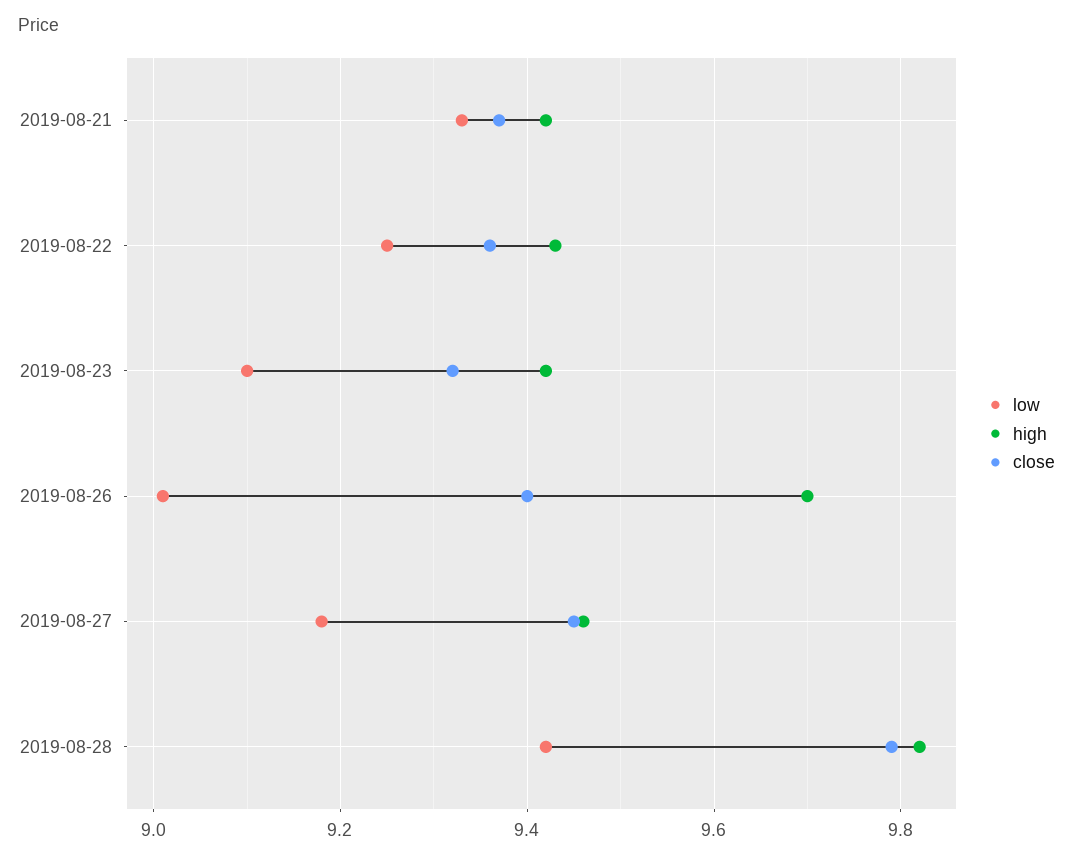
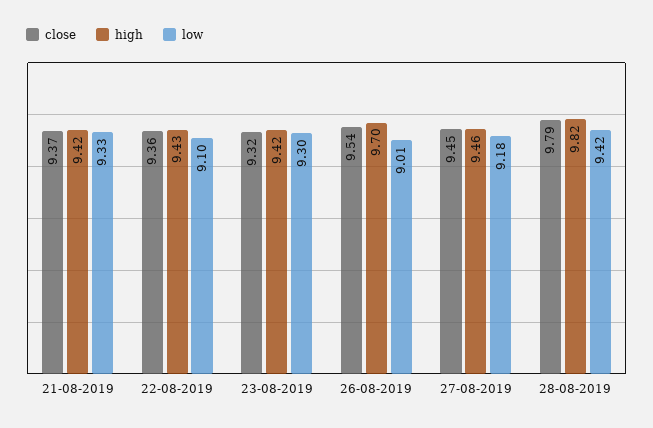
  {
    "low": {
      "2019-08-21": 9.33,
-     "2019-08-22": 9.25,
+     "2019-08-22": 9.1,
-     "2019-08-23": 9.1,
+     "2019-08-23": 9.3,
      "2019-08-26": 9.01,
      "2019-08-27": 9.18,
      "2019-08-28": 9.42
    },
    "high": {
      "2019-08-21": 9.42,
      "2019-08-22": 9.43,
      "2019-08-23": 9.42,
      "2019-08-26": 9.7,
      "2019-08-27": 9.46,
      "2019-08-28": 9.82
    },
    "close": {
      "2019-08-21": 9.37,
      "2019-08-22": 9.36,
      "2019-08-23": 9.32,
-     "2019-08-26": 9.4,
+     "2019-08-26": 9.54,
      "2019-08-27": 9.45,
      "2019-08-28": 9.79
    }
  }

